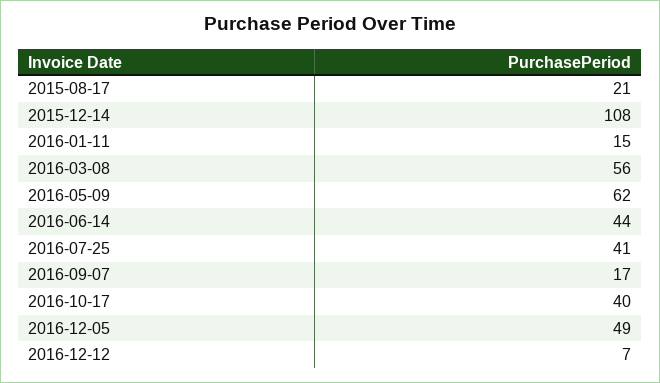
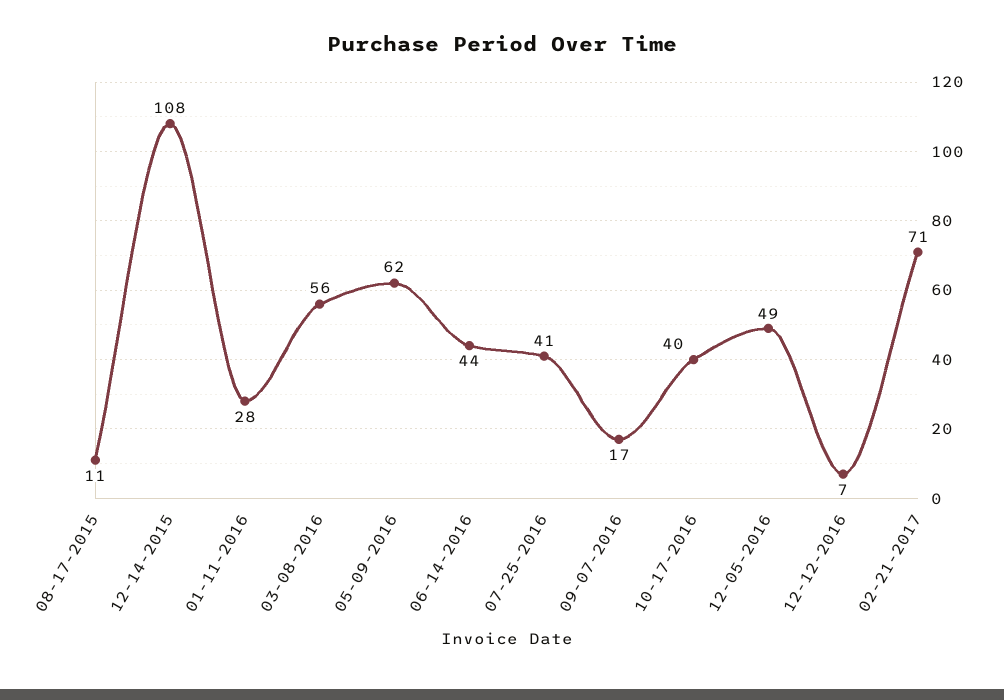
  {
-   "2015-08-17": 21,
+   "2015-08-17": 11,
    "2015-12-14": 108,
-   "2016-01-11": 15,
+   "2016-01-11": 28,
    "2016-03-08": 56,
    "2016-05-09": 62,
    "2016-06-14": 44,
    "2016-07-25": 41,
    "2016-09-07": 17,
    "2016-10-17": 40,
    "2016-12-05": 49,
-   "2016-12-12": 7
+   "2016-12-12": 7,
+   "02-21-2017": 71
  }

